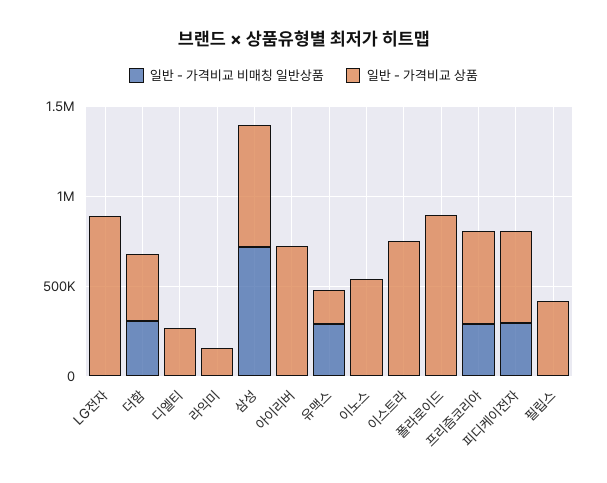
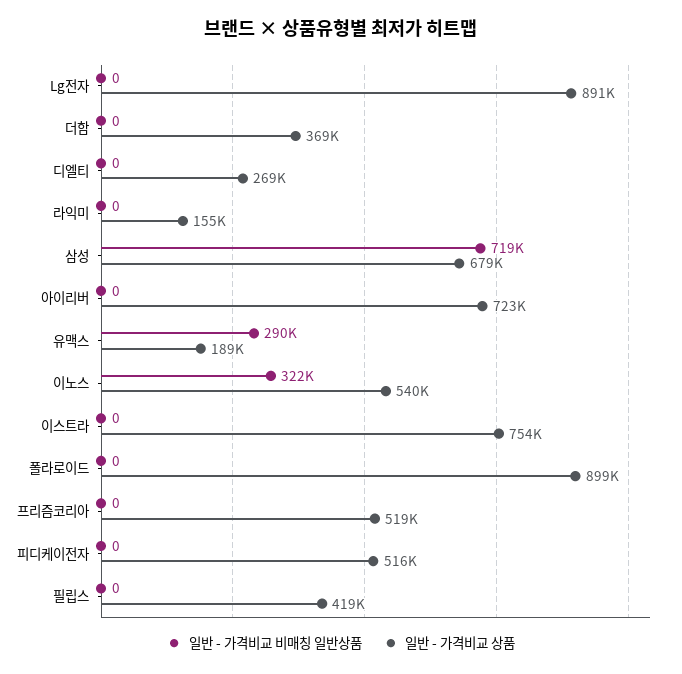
  {
    "일반 - 가격비교 비매칭 일반상품": {
      "LG전자": 0,
-     "더함": 300000,
+     "더함": 0,
      "디엘티": 0,
      "라익미": 0,
      "삼성": 719000,
      "아이리버": 0,
      "유맥스": 290000,
-     "이노스": 0,
+     "이노스": 322000,
      "이스트라": 0,
      "폴라로이드": 0,
-     "프리즘코리아": 300000,
+     "프리즘코리아": 0,
-     "피디케이전자": 300000,
+     "피디케이전자": 0,
      "필립스": 0
    },
    "일반 - 가격비교 상품": {
      "LG전자": 891000,
      "더함": 369000,
      "디엘티": 269000,
      "라익미": 155000,
      "삼성": 679000,
      "아이리버": 723000,
      "유맥스": 189000,
      "이노스": 540000,
      "이스트라": 754000,
      "폴라로이드": 899000,
      "프리즘코리아": 519000,
      "피디케이전자": 516000,
      "필립스": 419000
    }
  }

